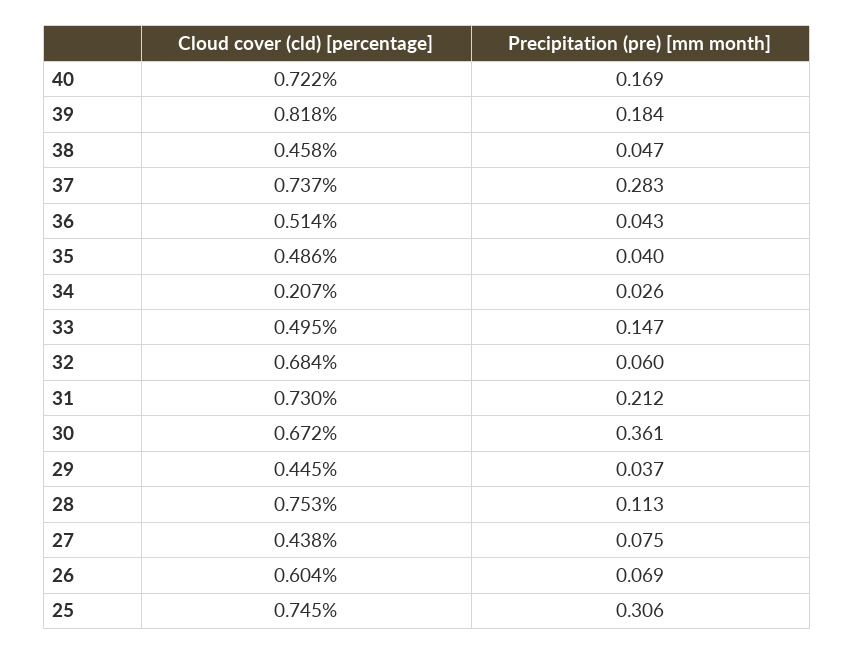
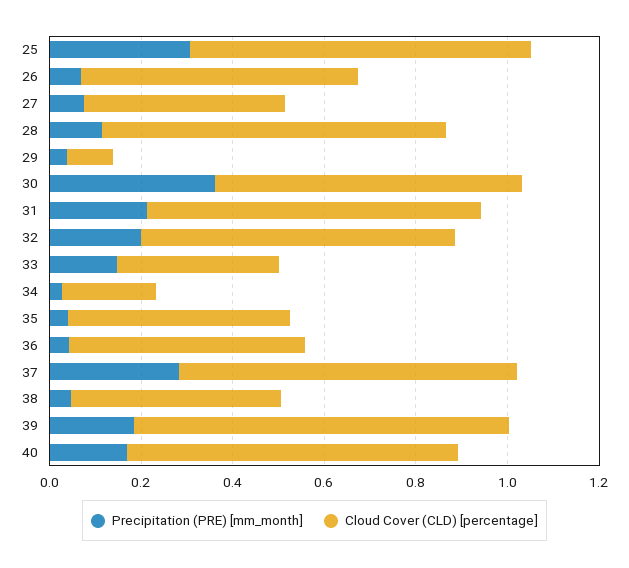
  {
    "Cloud cover (cld) [percentage]": {
      "40": 0.722,
      "39": 0.818,
      "38": 0.458,
      "37": 0.737,
      "36": 0.514,
      "35": 0.486,
      "34": 0.207,
-     "33": 0.495,
+     "33": 0.35,
      "32": 0.684,
      "31": 0.73,
      "30": 0.672,
-     "29": 0.445,
+     "29": 0.1,
      "28": 0.753,
      "27": 0.438,
      "26": 0.604,
      "25": 0.745
    },
    "Precipitation (pre) [mm month]": {
      "40": 0.169,
      "39": 0.184,
      "38": 0.047,
      "37": 0.283,
      "36": 0.043,
      "35": 0.04,
      "34": 0.026,
      "33": 0.147,
-     "32": 0.06,
+     "32": 0.2,
      "31": 0.212,
      "30": 0.361,
      "29": 0.037,
      "28": 0.113,
      "27": 0.075,
      "26": 0.069,
      "25": 0.306
    }
  }

